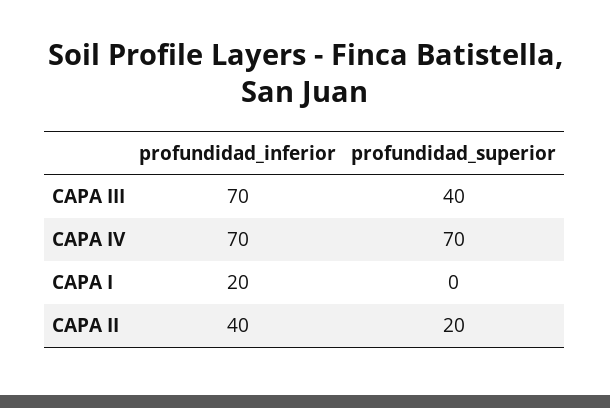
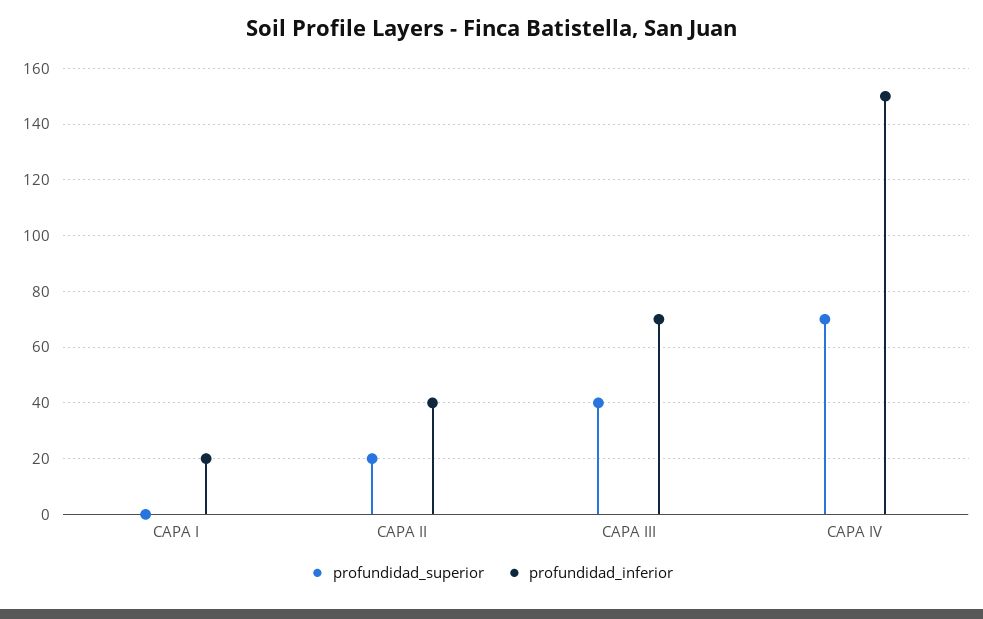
  {
    "profundidad_inferior": {
      "CAPA III": 70,
-     "CAPA IV": 70,
+     "CAPA IV": 150,
      "CAPA I": 20,
      "CAPA II": 40
    },
    "profundidad_superior": {
      "CAPA III": 40,
      "CAPA IV": 70,
      "CAPA I": 0,
      "CAPA II": 20
    }
  }

